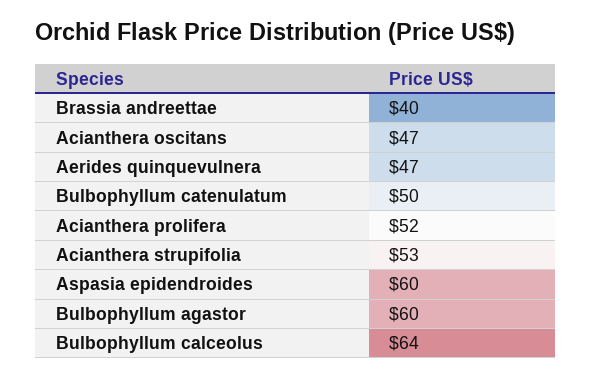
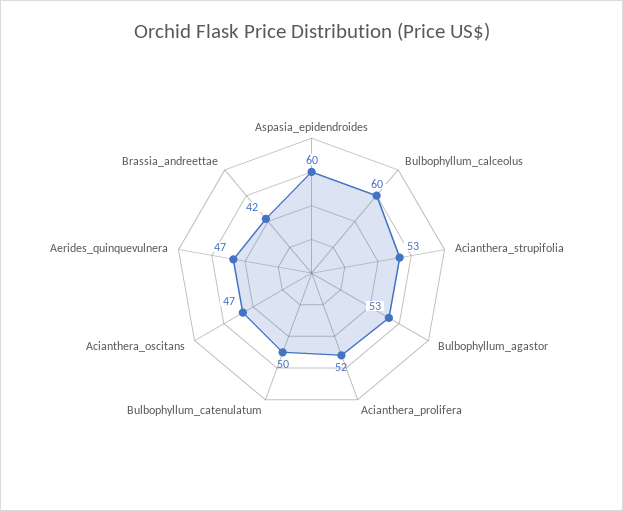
  {
-   "Brassia andreettae": 40,
+   "Brassia andreettae": 42,
    "Acianthera oscitans": 47,
    "Aerides quinquevulnera": 47,
    "Bulbophyllum catenulatum": 50,
    "Acianthera prolifera": 52,
    "Acianthera strupifolia": 53,
    "Aspasia epidendroides": 60,
-   "Bulbophyllum agastor": 60,
+   "Bulbophyllum agastor": 53,
-   "Bulbophyllum calceolus": 64
+   "Bulbophyllum calceolus": 60
  }

